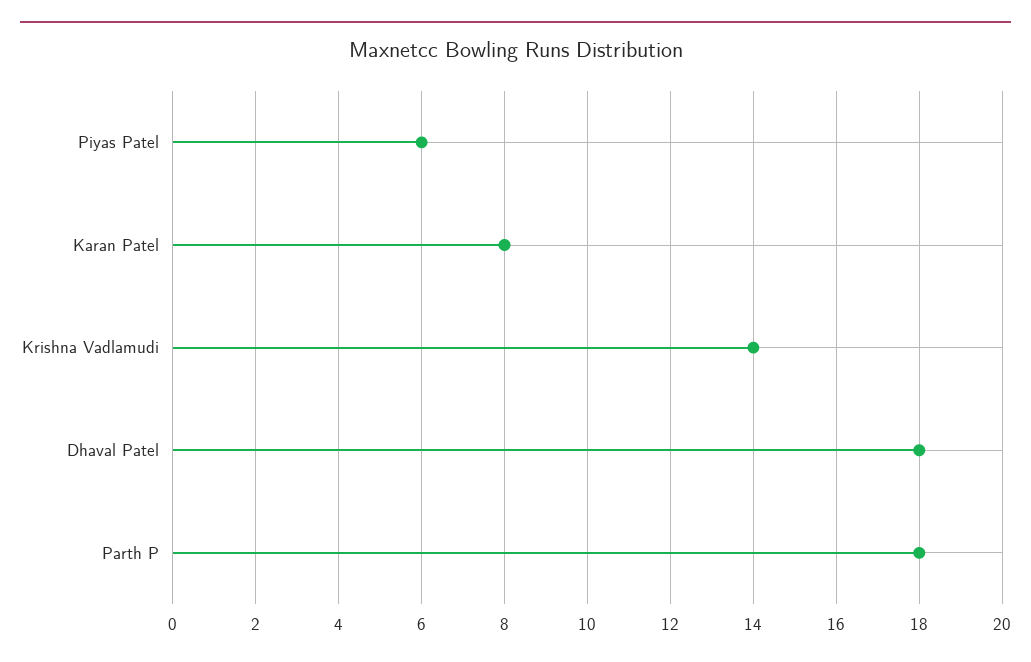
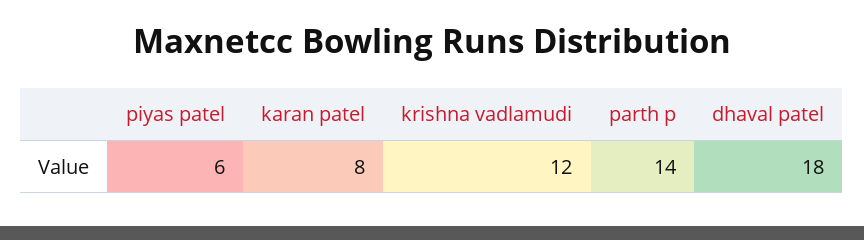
  {
    "Piyas Patel": 6,
    "Karan Patel": 8,
-   "Krishna Vadlamudi": 14,
+   "Krishna Vadlamudi": 12,
    "Dhaval Patel": 18,
-   "Parth P": 18
+   "Parth P": 14
  }

